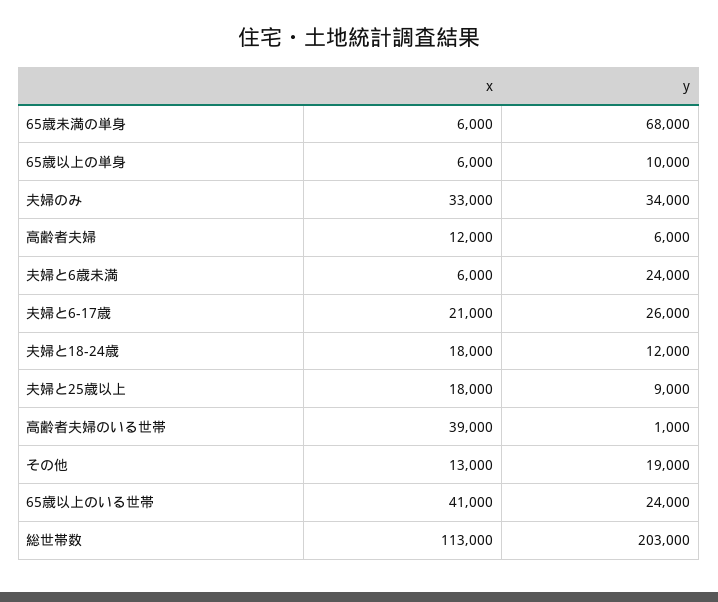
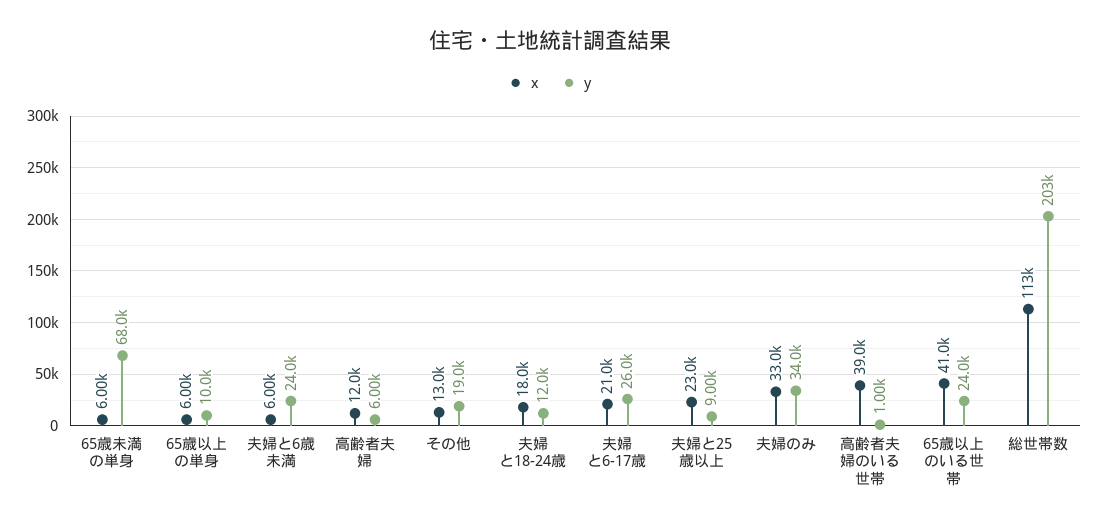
  {
    "x": {
      "65歳未満の単身": 6000,
      "65歳以上の単身": 6000,
      "夫婦のみ": 33000,
      "高齢者夫婦": 12000,
      "夫婦と6歳未満": 6000,
      "夫婦と6-17歳": 21000,
      "夫婦と18-24歳": 18000,
-     "夫婦と25歳以上": 18000,
+     "夫婦と25歳以上": 23000,
      "高齢者夫婦のいる世帯": 39000,
      "その他": 13000,
      "65歳以上のいる世帯": 41000,
      "総世帯数": 113000
    },
    "y": {
      "65歳未満の単身": 68000,
      "65歳以上の単身": 10000,
      "夫婦のみ": 34000,
      "高齢者夫婦": 6000,
      "夫婦と6歳未満": 24000,
      "夫婦と6-17歳": 26000,
      "夫婦と18-24歳": 12000,
      "夫婦と25歳以上": 9000,
      "高齢者夫婦のいる世帯": 1000,
      "その他": 19000,
      "65歳以上のいる世帯": 24000,
      "総世帯数": 203000
    }
  }

